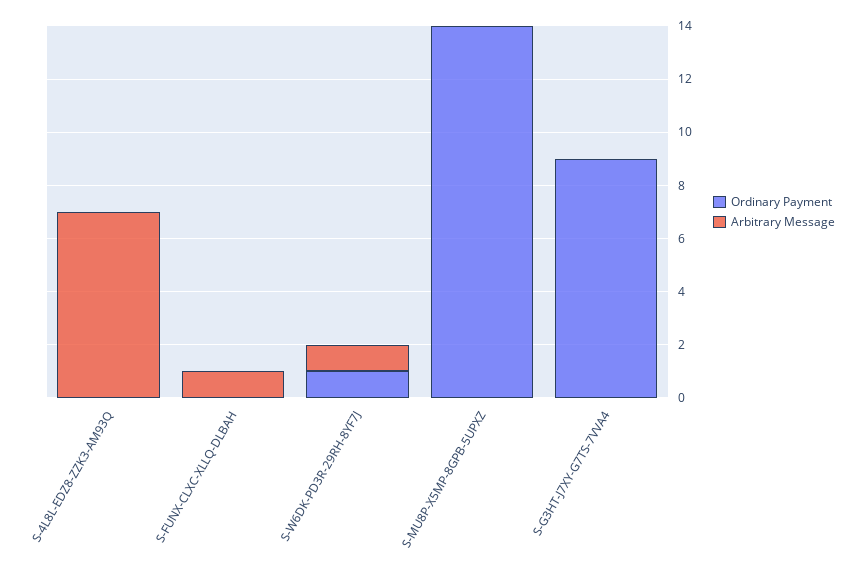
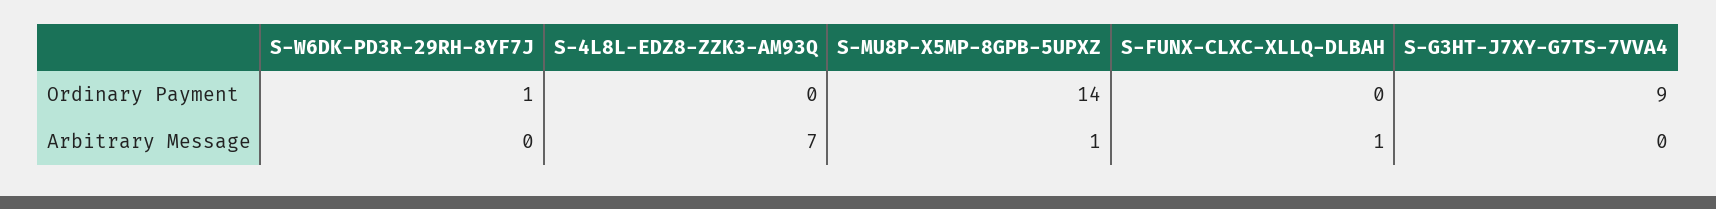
  {
    "Ordinary Payment": {
      "S-4L8L-EDZ8-ZZK3-AM93Q": 0,
      "S-FUNX-CLXC-XLLQ-DLBAH": 0,
      "S-W6DK-PD3R-29RH-8YF7J": 1,
      "S-MU8P-X5MP-8GPB-5UPXZ": 14,
      "S-G3HT-J7XY-G7TS-7VVA4": 9
    },
    "Arbitrary Message": {
      "S-4L8L-EDZ8-ZZK3-AM93Q": 7,
      "S-FUNX-CLXC-XLLQ-DLBAH": 1,
-     "S-W6DK-PD3R-29RH-8YF7J": 1,
+     "S-W6DK-PD3R-29RH-8YF7J": 0,
-     "S-MU8P-X5MP-8GPB-5UPXZ": 0,
+     "S-MU8P-X5MP-8GPB-5UPXZ": 1,
      "S-G3HT-J7XY-G7TS-7VVA4": 0
    }
  }

